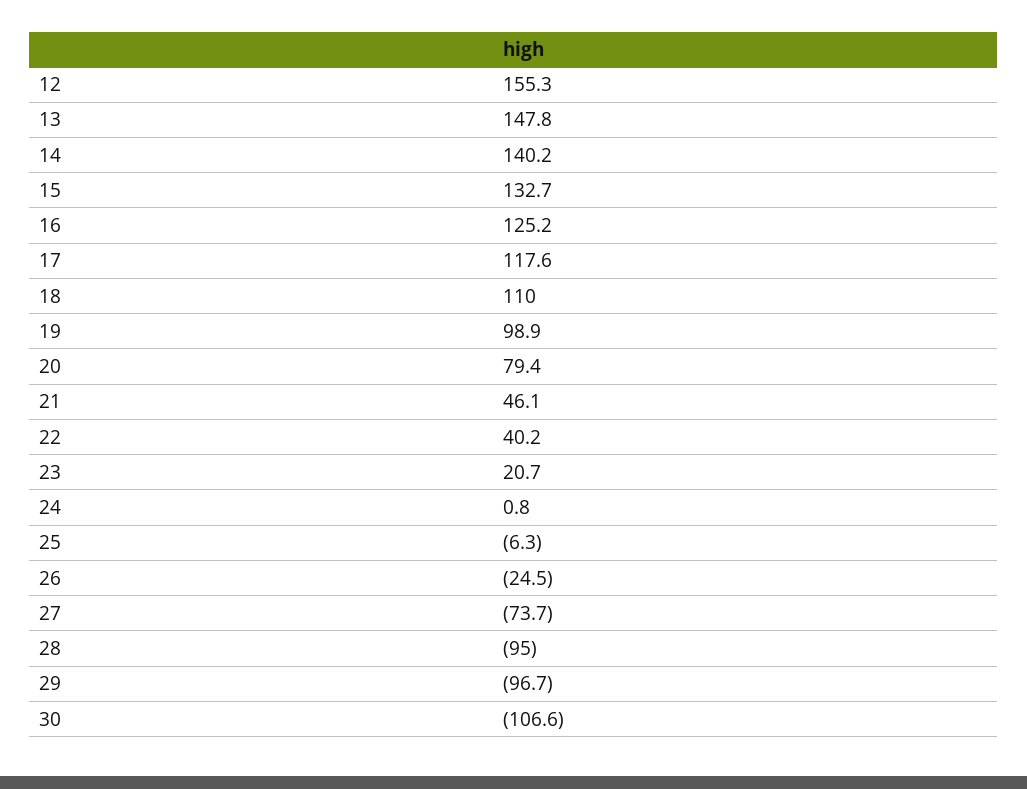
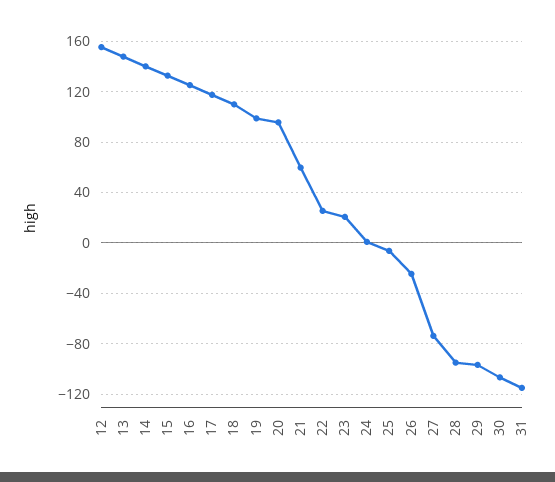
  {
    "12": 155.3,
    "13": 147.8,
    "14": 140.2,
    "15": 132.7,
    "16": 125.2,
    "17": 117.6,
    "18": 110,
    "19": 98.9,
-   "20": 79.4,
+   "20": 95,
-   "21": 46.1,
+   "21": 60,
-   "22": 40.2,
+   "22": 25,
    "23": 20.7,
    "24": 0.8,
    "25": -6.3,
    "26": -24.5,
    "27": -73.7,
    "28": -95,
    "29": -96.7,
-   "30": -106.6
+   "30": -106.6,
+   "31": -115
  }

